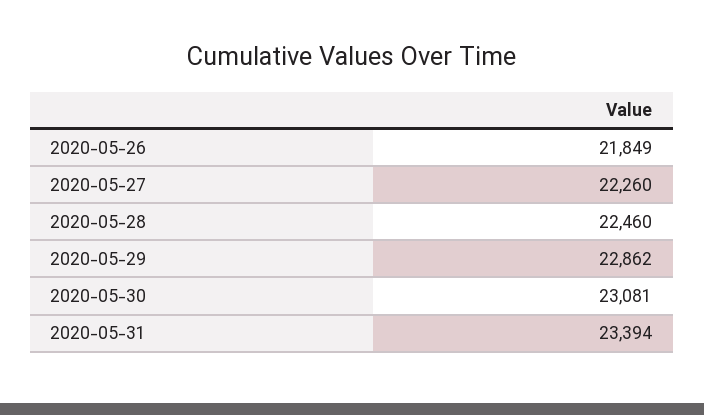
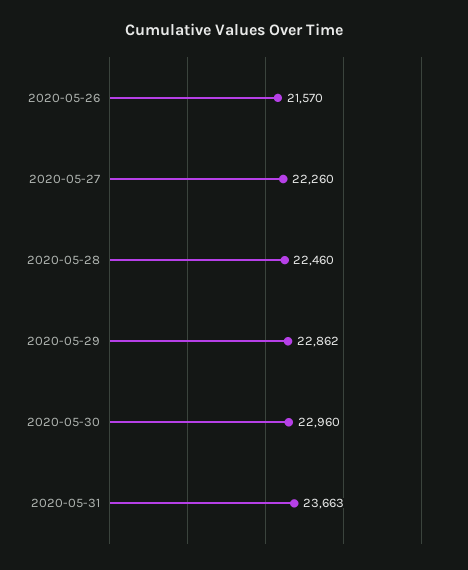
  {
-   "2020-05-26": 21849,
+   "2020-05-26": 21570,
    "2020-05-27": 22260,
    "2020-05-28": 22460,
    "2020-05-29": 22862,
-   "2020-05-30": 23081,
+   "2020-05-30": 22960,
-   "2020-05-31": 23394
+   "2020-05-31": 23663
  }

